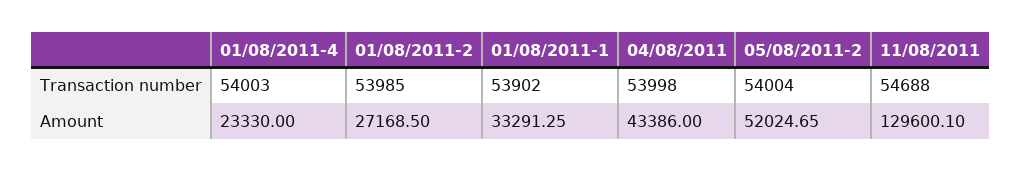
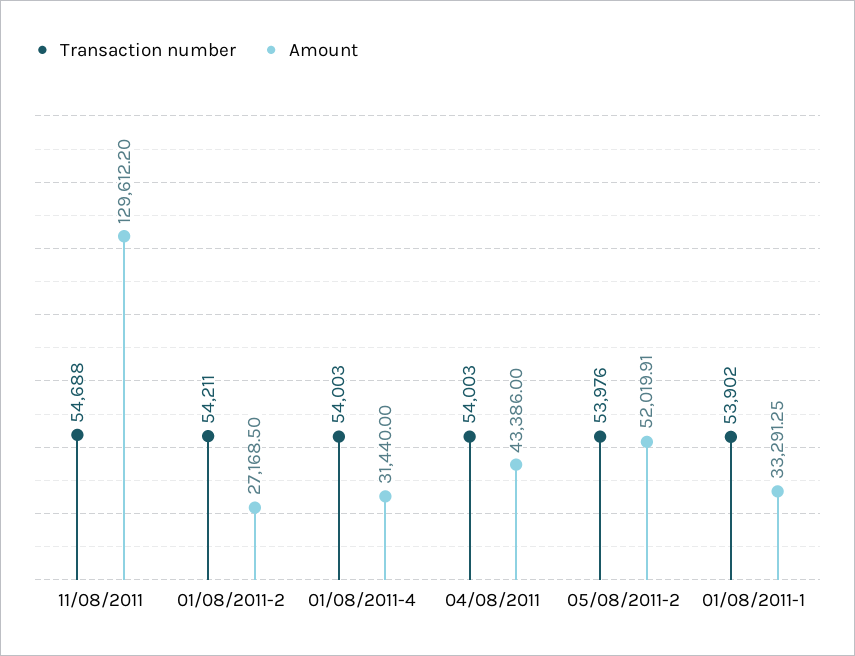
  {
    "Transaction number": {
      "01/08/2011-4": 54003,
-     "01/08/2011-2": 53985,
+     "01/08/2011-2": 54211,
      "01/08/2011-1": 53902,
-     "04/08/2011": 53998,
+     "04/08/2011": 54003,
-     "05/08/2011-2": 54004,
+     "05/08/2011-2": 53976,
      "11/08/2011": 54688
    },
    "Amount": {
-     "01/08/2011-4": 23330,
+     "01/08/2011-4": 31440,
      "01/08/2011-2": 27168.5,
      "01/08/2011-1": 33291.25,
      "04/08/2011": 43386,
-     "05/08/2011-2": 52024.65,
+     "05/08/2011-2": 52019.91,
-     "11/08/2011": 129600.1
+     "11/08/2011": 129612.2
    }
  }

